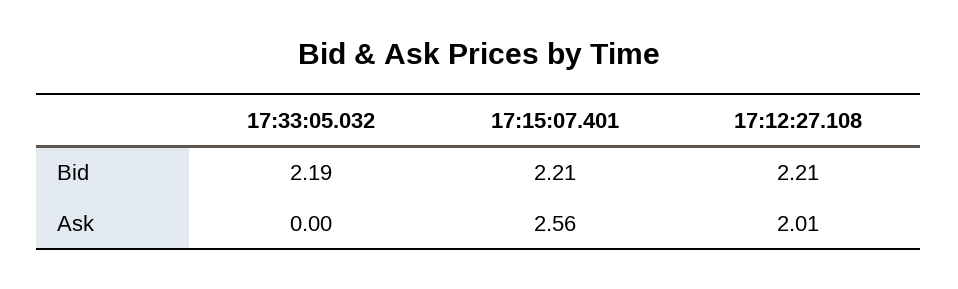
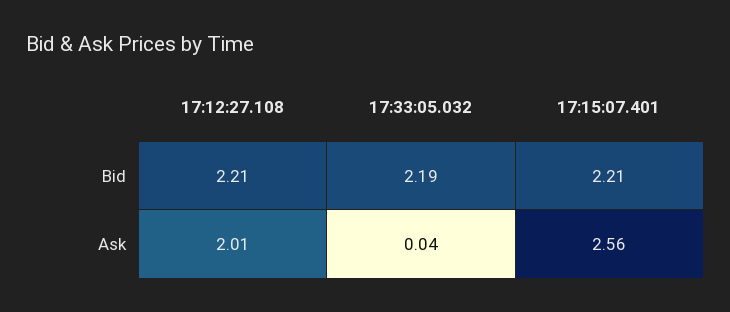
  {
    "17:33:05.032": {
      "Bid": 2.19,
-     "Ask": 0
+     "Ask": 0.04
    },
    "17:15:07.401": {
      "Bid": 2.21,
      "Ask": 2.56
    },
    "17:12:27.108": {
      "Bid": 2.21,
      "Ask": 2.01
    }
  }

